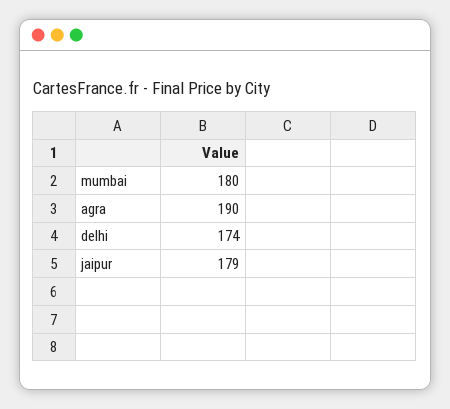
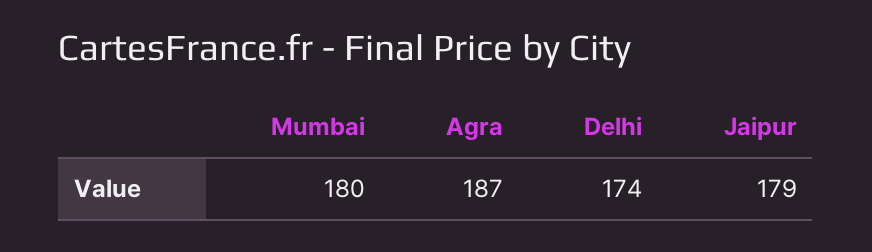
  {
    "mumbai": 180,
-   "agra": 190,
+   "agra": 187,
    "delhi": 174,
    "jaipur": 179
  }

